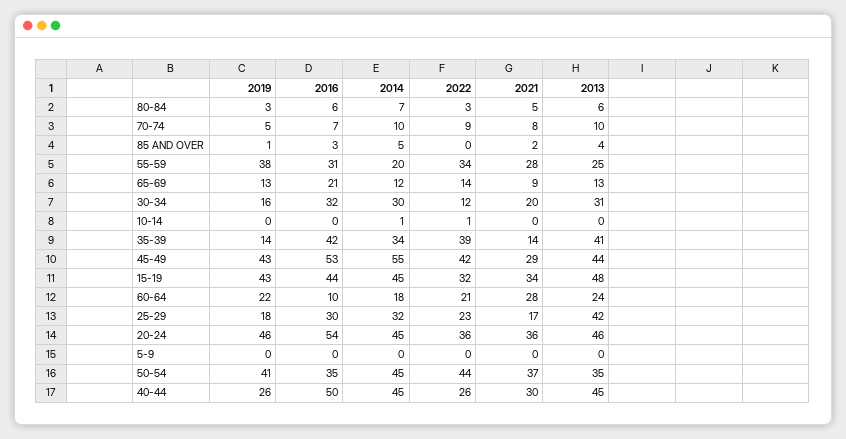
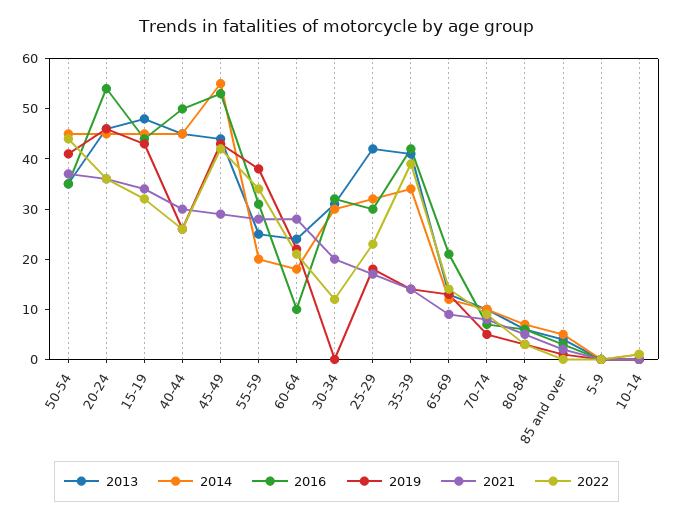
  {
    "2019": {
      "80-84": 3,
      "70-74": 5,
      "85 AND OVER": 1,
      "55-59": 38,
      "65-69": 13,
-     "30-34": 16,
+     "30-34": 0,
      "10-14": 0,
      "35-39": 14,
      "45-49": 43,
      "15-19": 43,
      "60-64": 22,
      "25-29": 18,
      "20-24": 46,
      "5-9": 0,
      "50-54": 41,
      "40-44": 26
    },
    "2016": {
      "80-84": 6,
      "70-74": 7,
      "85 AND OVER": 3,
      "55-59": 31,
      "65-69": 21,
      "30-34": 32,
      "10-14": 0,
      "35-39": 42,
      "45-49": 53,
      "15-19": 44,
      "60-64": 10,
      "25-29": 30,
      "20-24": 54,
      "5-9": 0,
      "50-54": 35,
      "40-44": 50
    },
    "2014": {
      "80-84": 7,
      "70-74": 10,
      "85 AND OVER": 5,
      "55-59": 20,
      "65-69": 12,
      "30-34": 30,
      "10-14": 1,
      "35-39": 34,
      "45-49": 55,
      "15-19": 45,
      "60-64": 18,
      "25-29": 32,
      "20-24": 45,
      "5-9": 0,
      "50-54": 45,
      "40-44": 45
    },
    "2022": {
      "80-84": 3,
      "70-74": 9,
      "85 AND OVER": 0,
      "55-59": 34,
      "65-69": 14,
      "30-34": 12,
      "10-14": 1,
      "35-39": 39,
      "45-49": 42,
      "15-19": 32,
      "60-64": 21,
      "25-29": 23,
      "20-24": 36,
      "5-9": 0,
      "50-54": 44,
      "40-44": 26
    },
    "2021": {
      "80-84": 5,
      "70-74": 8,
      "85 AND OVER": 2,
      "55-59": 28,
      "65-69": 9,
      "30-34": 20,
      "10-14": 0,
      "35-39": 14,
      "45-49": 29,
      "15-19": 34,
      "60-64": 28,
      "25-29": 17,
      "20-24": 36,
      "5-9": 0,
      "50-54": 37,
      "40-44": 30
    },
    "2013": {
      "80-84": 6,
      "70-74": 10,
      "85 AND OVER": 4,
      "55-59": 25,
      "65-69": 13,
      "30-34": 31,
      "10-14": 0,
      "35-39": 41,
      "45-49": 44,
      "15-19": 48,
      "60-64": 24,
      "25-29": 42,
      "20-24": 46,
      "5-9": 0,
      "50-54": 35,
      "40-44": 45
    }
  }

